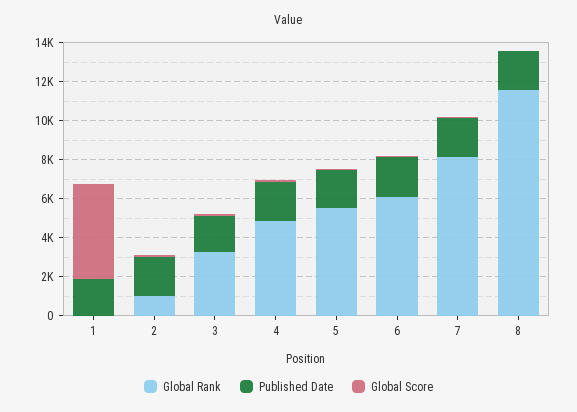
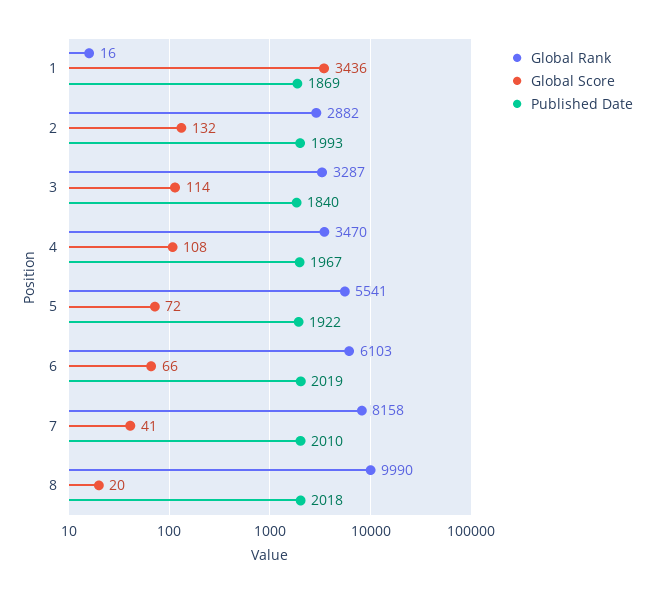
  {
    "Global Rank": {
      "1": 16,
-     "2": 1000,
+     "2": 2882,
      "3": 3287,
-     "4": 5000,
+     "4": 3470,
      "5": 5541,
      "6": 6103,
      "7": 8158,
-     "8": 11500
+     "8": 9990
    },
    "Published Date": {
      "1": 1869,
      "2": 1993,
      "3": 1840,
      "4": 1967,
      "5": 1922,
      "6": 2019,
      "7": 2010,
      "8": 2018
    },
    "Global Score": {
-     "1": 5000,
+     "1": 3436,
      "2": 132,
      "3": 114,
      "4": 108,
      "5": 72,
      "6": 66,
      "7": 41,
      "8": 20
    }
  }

